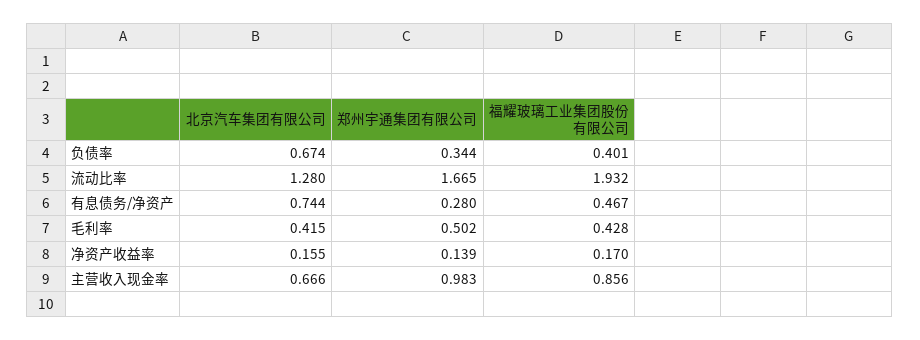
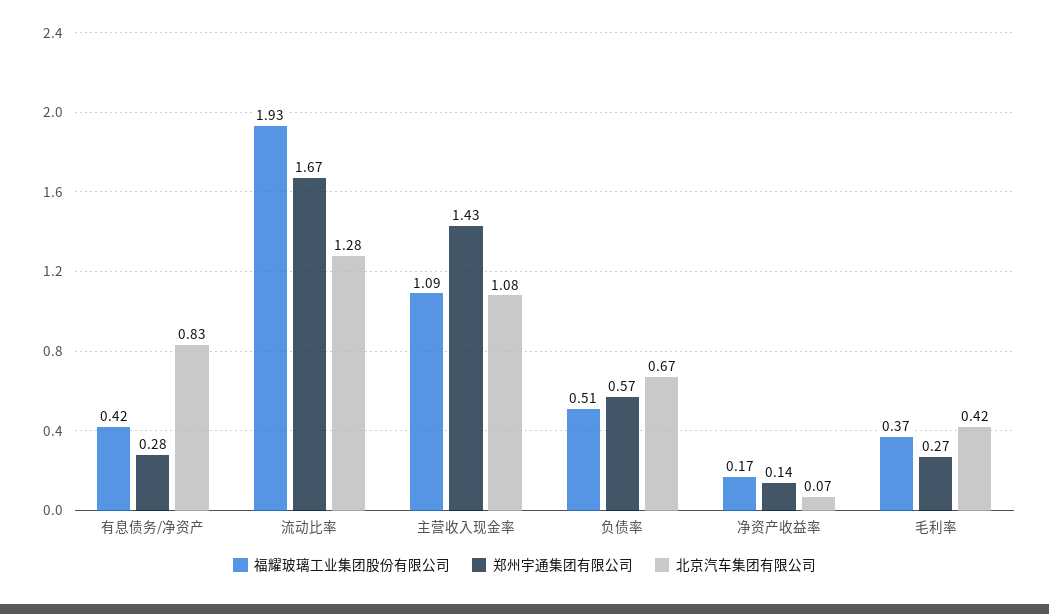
  {
    "北京汽车集团有限公司": {
      "负债率": 0.674,
      "流动比率": 1.28,
-     "有息债务/净资产": 0.744,
+     "有息债务/净资产": 0.83,
      "毛利率": 0.415,
-     "净资产收益率": 0.155,
+     "净资产收益率": 0.07,
-     "主营收入现金率": 0.666
+     "主营收入现金率": 1.08
    },
    "郑州宇通集团有限公司": {
-     "负债率": 0.344,
+     "负债率": 0.57,
      "流动比率": 1.665,
      "有息债务/净资产": 0.28,
-     "毛利率": 0.502,
+     "毛利率": 0.27,
      "净资产收益率": 0.139,
-     "主营收入现金率": 0.983
+     "主营收入现金率": 1.43
    },
    "福耀玻璃工业集团股份有限公司": {
-     "负债率": 0.401,
+     "负债率": 0.51,
      "流动比率": 1.932,
-     "有息债务/净资产": 0.467,
+     "有息债务/净资产": 0.42,
-     "毛利率": 0.428,
+     "毛利率": 0.37,
      "净资产收益率": 0.17,
-     "主营收入现金率": 0.856
+     "主营收入现金率": 1.09
    }
  }

